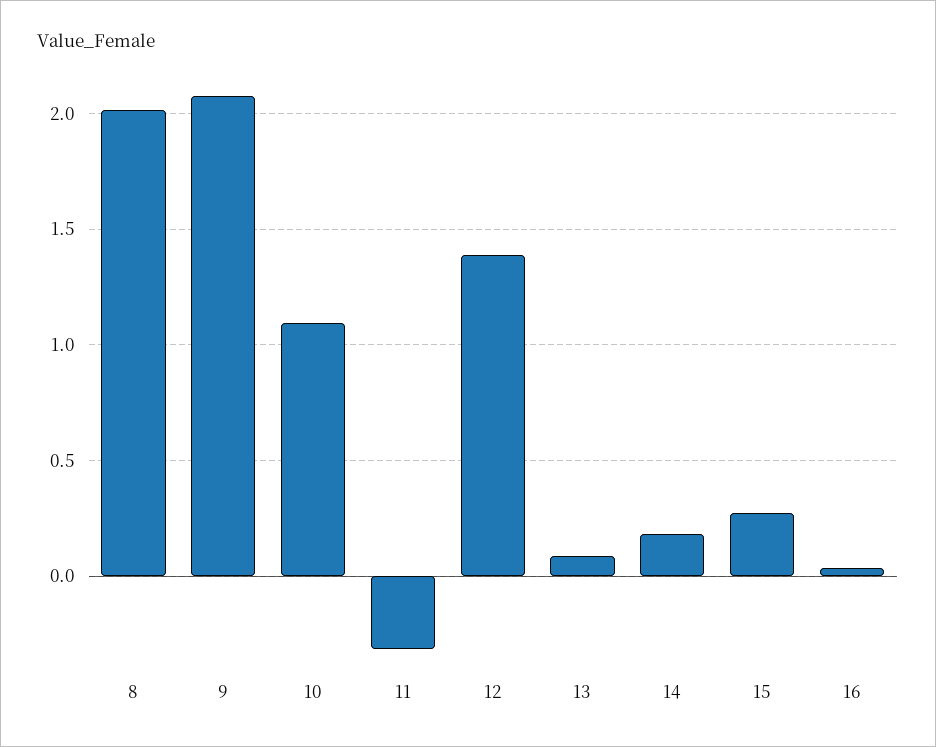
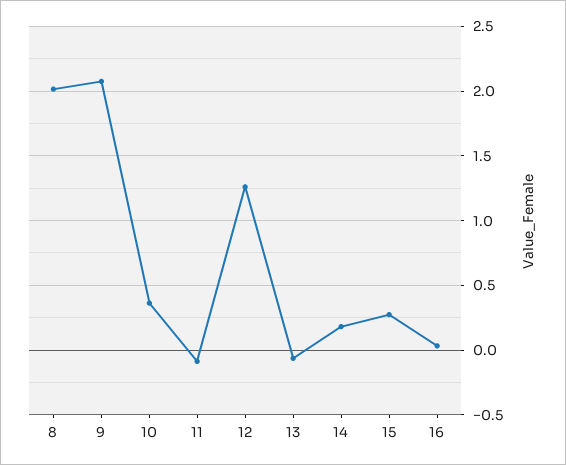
  {
    "8": 2,
    "9": 2.1,
-   "10": 1.1,
+   "10": 0.35,
-   "11": -0.3,
+   "11": -0.1,
-   "12": 1.4,
+   "12": 1.25,
-   "13": 0.1,
+   "13": -0.05,
    "14": 0.2,
    "15": 0.25,
    "16": 0.05
  }

